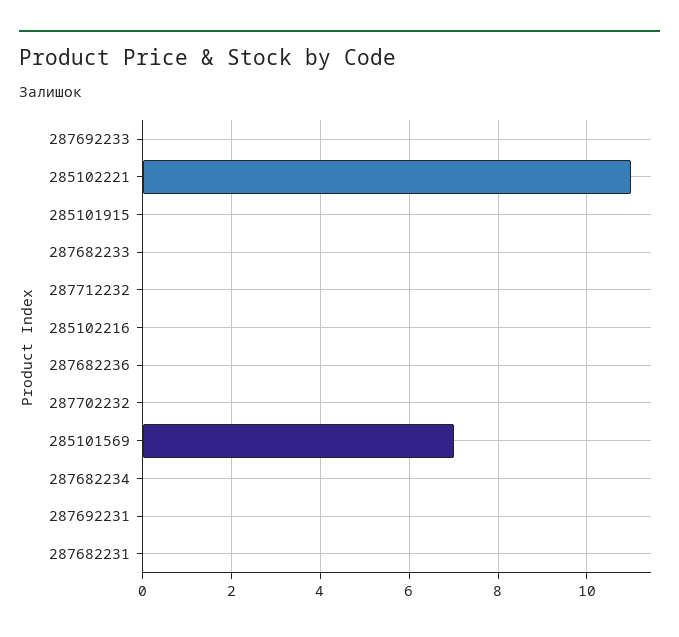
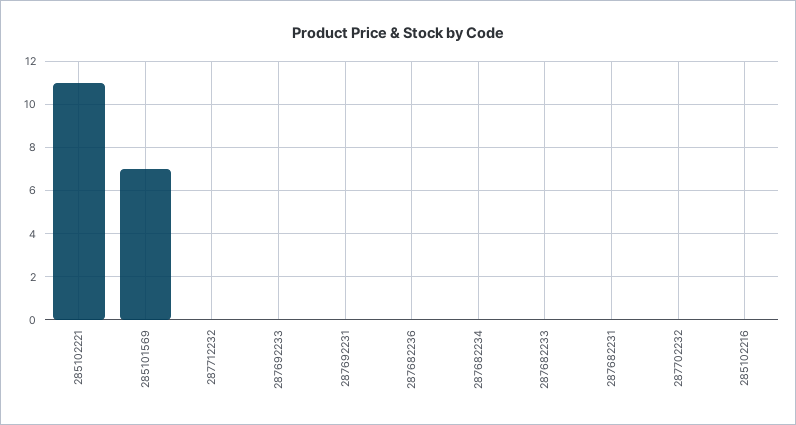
  {
    "287692233": 0,
    "285102221": 11,
-   "285101915": 0,
    "287682233": 0,
    "287712232": 0,
    "285102216": 0,
    "287682236": 0,
    "287702232": 0,
    "285101569": 7,
    "287682234": 0,
    "287692231": 0,
    "287682231": 0
  }

